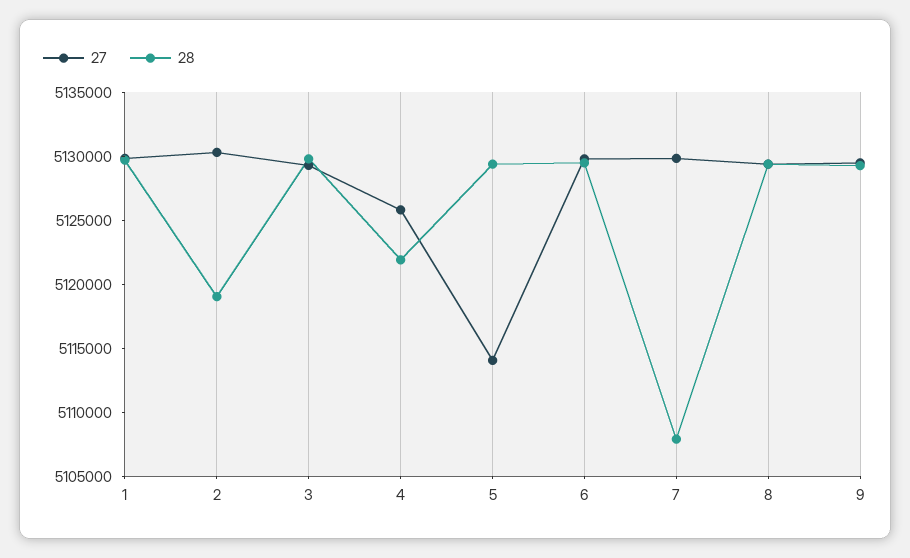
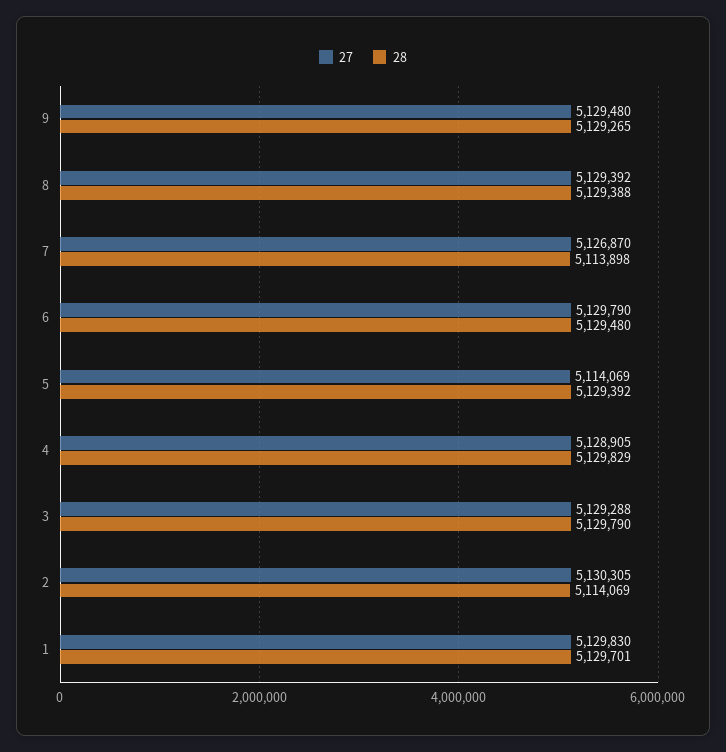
  {
    "27": {
      "1": 5129830,
      "2": 5130305,
      "3": 5129288,
-     "4": 5126000,
+     "4": 5128905,
      "5": 5114069,
      "6": 5129790,
-     "7": 5130000,
+     "7": 5126870,
      "8": 5129392,
      "9": 5129480
    },
    "28": {
      "1": 5129701,
-     "2": 5119000,
+     "2": 5114069,
      "3": 5129790,
-     "4": 5122000,
+     "4": 5129829,
      "5": 5129392,
      "6": 5129480,
-     "7": 5108000,
+     "7": 5113898,
      "8": 5129388,
      "9": 5129265
    }
  }

